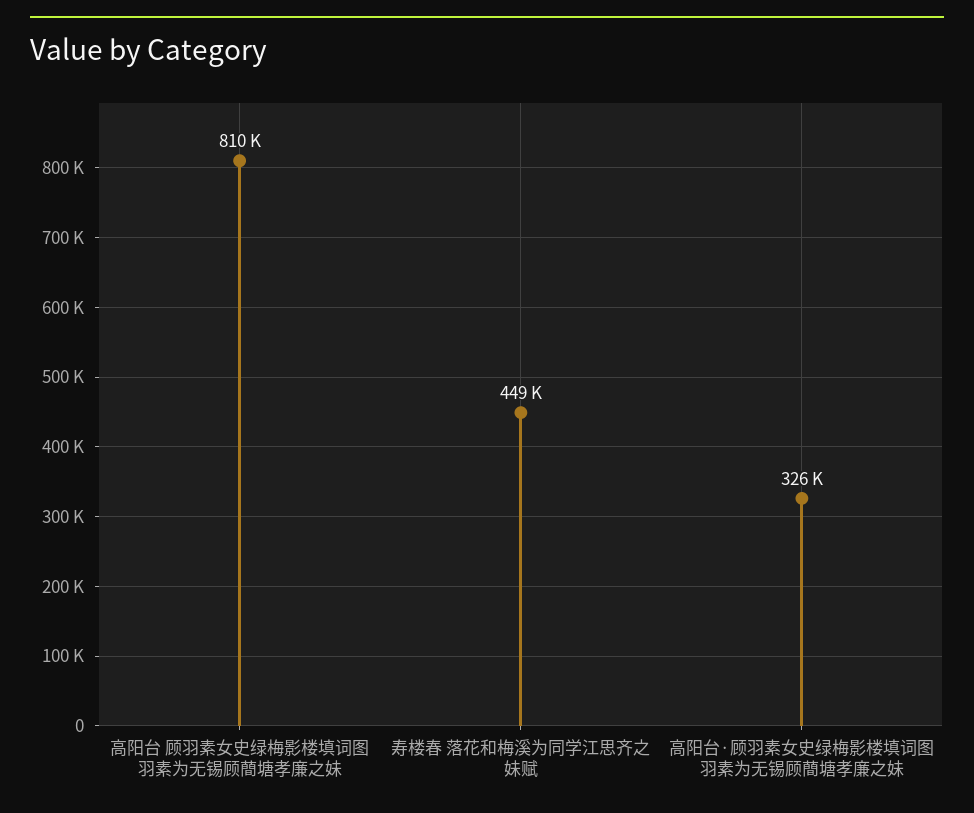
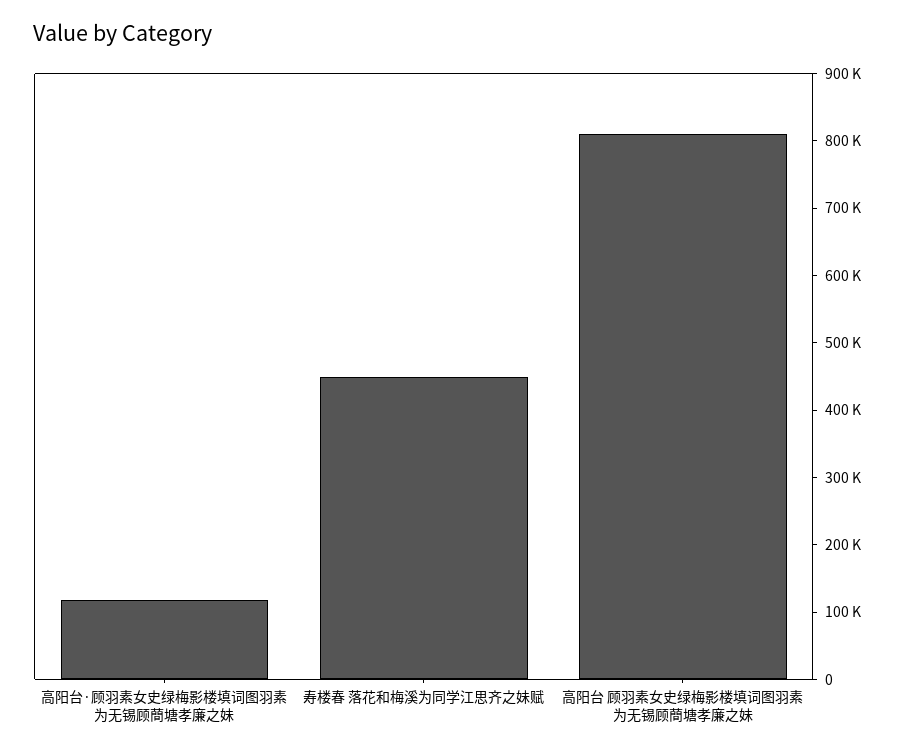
  {
    "高阳台 顾羽素女史绿梅影楼填词图羽素为无锡顾蕳塘孝廉之妹": 810000,
    "寿楼春 落花和梅溪为同学江思齐之妹赋": 449000,
-   "高阳台·顾羽素女史绿梅影楼填词图羽素为无锡顾蕳塘孝廉之妹": 326000
+   "高阳台·顾羽素女史绿梅影楼填词图羽素为无锡顾蕳塘孝廉之妹": 120000
  }

